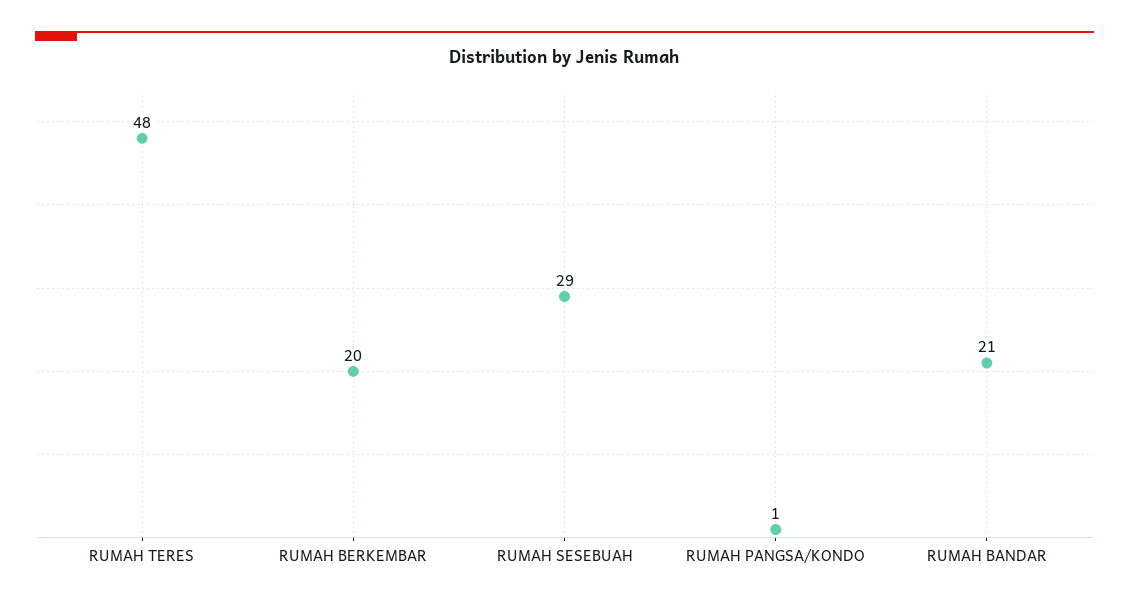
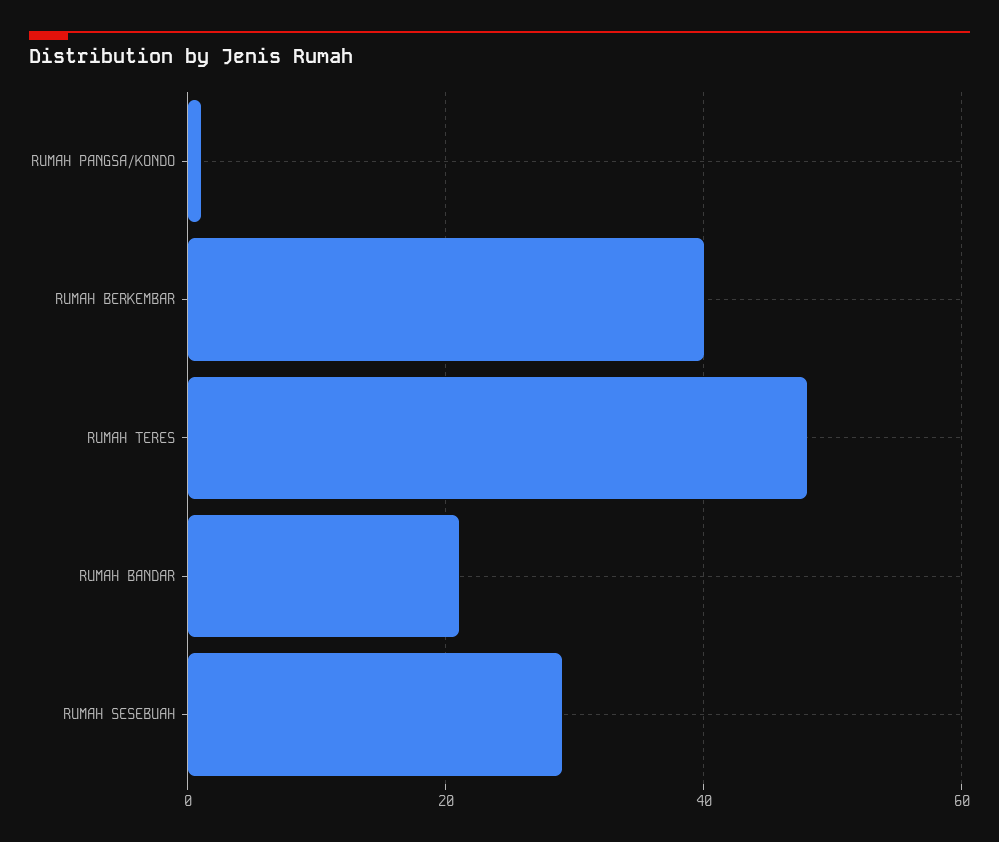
  {
    "RUMAH TERES": 48,
-   "RUMAH BERKEMBAR": 20,
+   "RUMAH BERKEMBAR": 40,
    "RUMAH SESEBUAH": 29,
    "RUMAH PANGSA/KONDO": 1,
    "RUMAH BANDAR": 21
  }

